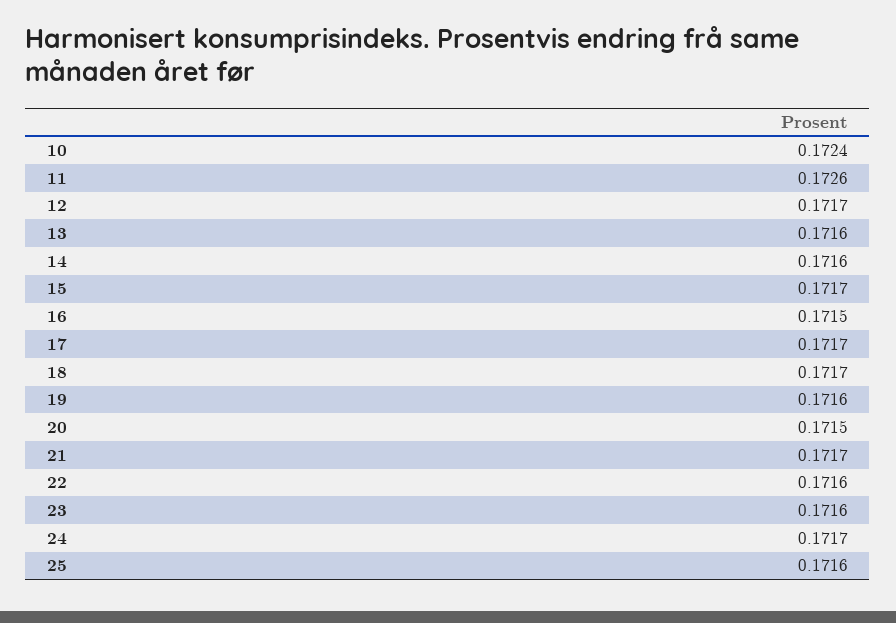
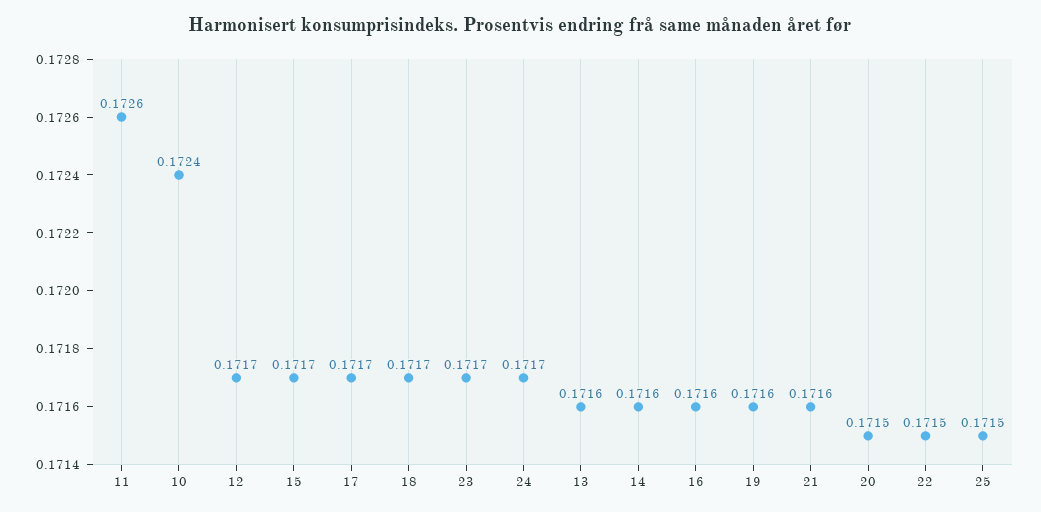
  {
    "10": 0.1724,
    "11": 0.1726,
    "12": 0.1717,
    "13": 0.1716,
    "14": 0.1716,
    "15": 0.1717,
-   "16": 0.1715,
+   "16": 0.1716,
    "17": 0.1717,
    "18": 0.1717,
    "19": 0.1716,
    "20": 0.1715,
-   "21": 0.1717,
+   "21": 0.1716,
-   "22": 0.1716,
+   "22": 0.1715,
-   "23": 0.1716,
+   "23": 0.1717,
    "24": 0.1717,
-   "25": 0.1716
+   "25": 0.1715
  }

